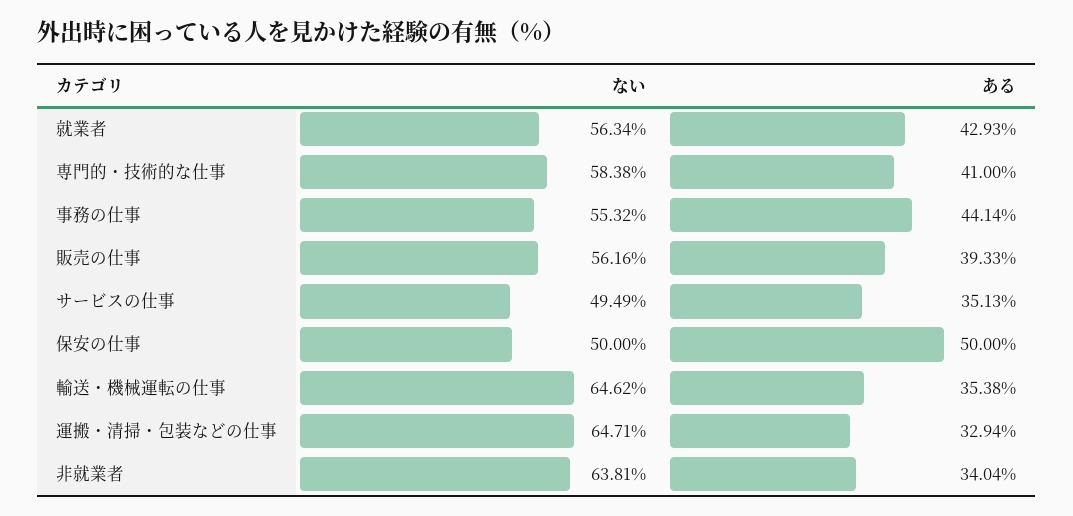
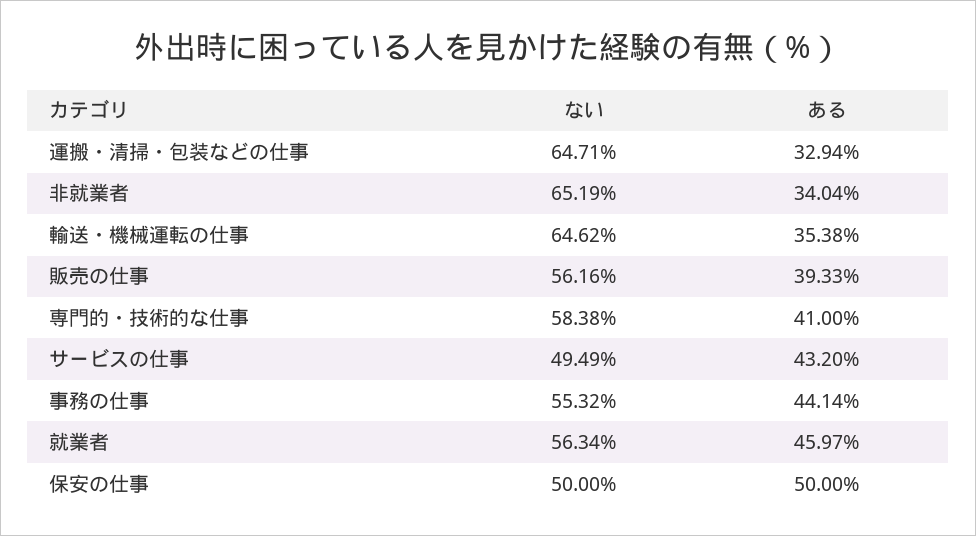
  {
    "ない": {
      "就業者": 56.34,
      "専門的・技術的な仕事": 58.38,
      "事務の仕事": 55.32,
      "販売の仕事": 56.16,
      "サービスの仕事": 49.49,
      "保安の仕事": 50,
      "輸送・機械運転の仕事": 64.62,
      "運搬・清掃・包装などの仕事": 64.71,
-     "非就業者": 63.81
+     "非就業者": 65.19
    },
    "ある": {
-     "就業者": 42.93,
+     "就業者": 45.97,
      "専門的・技術的な仕事": 41,
      "事務の仕事": 44.14,
      "販売の仕事": 39.33,
-     "サービスの仕事": 35.13,
+     "サービスの仕事": 43.2,
      "保安の仕事": 50,
      "輸送・機械運転の仕事": 35.38,
      "運搬・清掃・包装などの仕事": 32.94,
      "非就業者": 34.04
    }
  }

